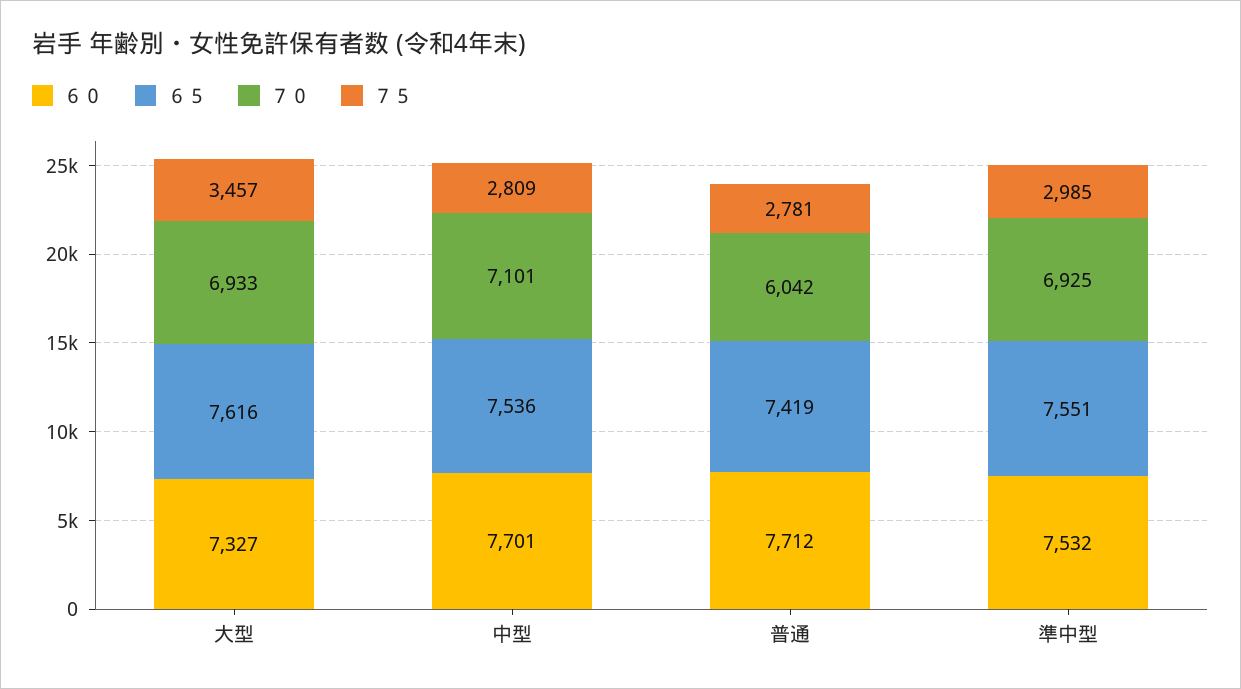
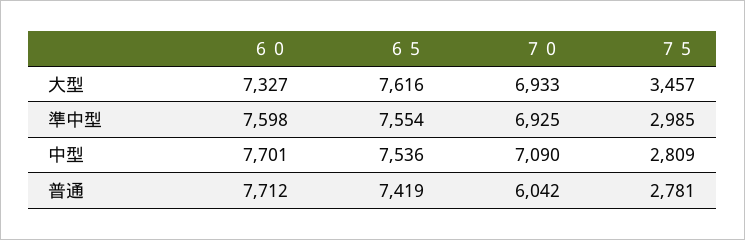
  {
    "６０": {
      "大型": 7327,
      "中型": 7701,
      "普通": 7712,
-     "準中型": 7532
+     "準中型": 7598
    },
    "６５": {
      "大型": 7616,
      "中型": 7536,
      "普通": 7419,
-     "準中型": 7551
+     "準中型": 7554
    },
    "７０": {
      "大型": 6933,
-     "中型": 7101,
+     "中型": 7090,
      "普通": 6042,
      "準中型": 6925
    },
    "７５": {
      "大型": 3457,
      "中型": 2809,
      "普通": 2781,
      "準中型": 2985
    }
  }

